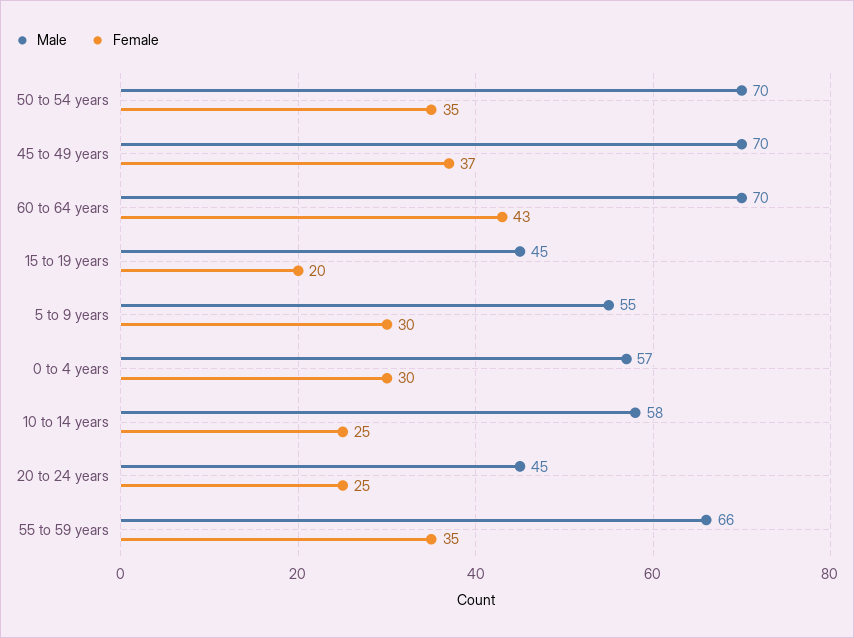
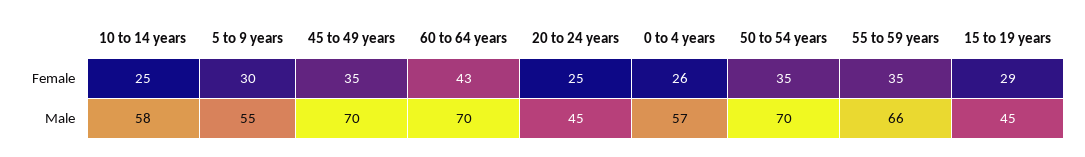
  {
    "Male": {
      "50 to 54 years": 70,
      "45 to 49 years": 70,
      "60 to 64 years": 70,
      "15 to 19 years": 45,
      "5 to 9 years": 55,
      "0 to 4 years": 57,
      "10 to 14 years": 58,
      "20 to 24 years": 45,
      "55 to 59 years": 66
    },
    "Female": {
      "50 to 54 years": 35,
-     "45 to 49 years": 37,
+     "45 to 49 years": 35,
      "60 to 64 years": 43,
-     "15 to 19 years": 20,
+     "15 to 19 years": 29,
      "5 to 9 years": 30,
-     "0 to 4 years": 30,
+     "0 to 4 years": 26,
      "10 to 14 years": 25,
      "20 to 24 years": 25,
      "55 to 59 years": 35
    }
  }

